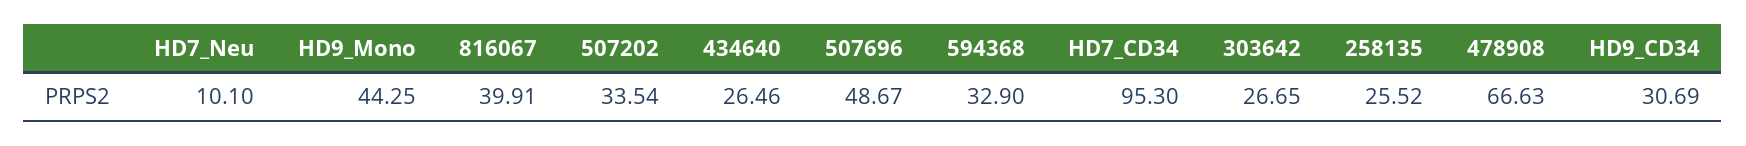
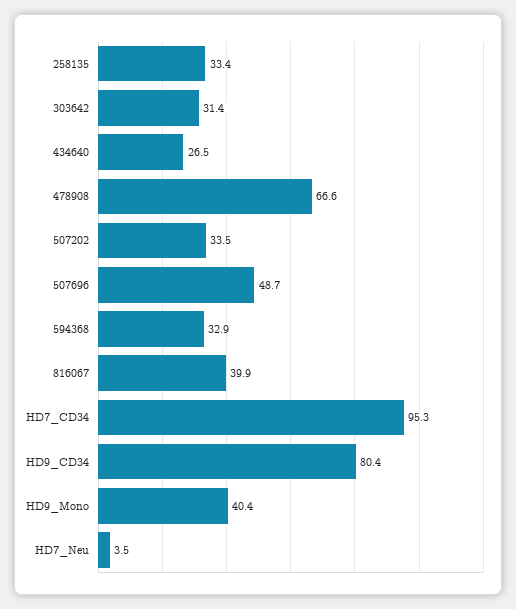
  {
-   "HD7_Neu": 10.1,
+   "HD7_Neu": 3.5,
-   "HD9_Mono": 44.25,
+   "HD9_Mono": 40.4,
    "816067": 39.91,
    "507202": 33.54,
    "434640": 26.46,
    "507696": 48.67,
    "594368": 32.9,
    "HD7_CD34": 95.3,
-   "303642": 26.65,
+   "303642": 31.4,
-   "258135": 25.52,
+   "258135": 33.4,
    "478908": 66.63,
-   "HD9_CD34": 30.69
+   "HD9_CD34": 80.4
  }

